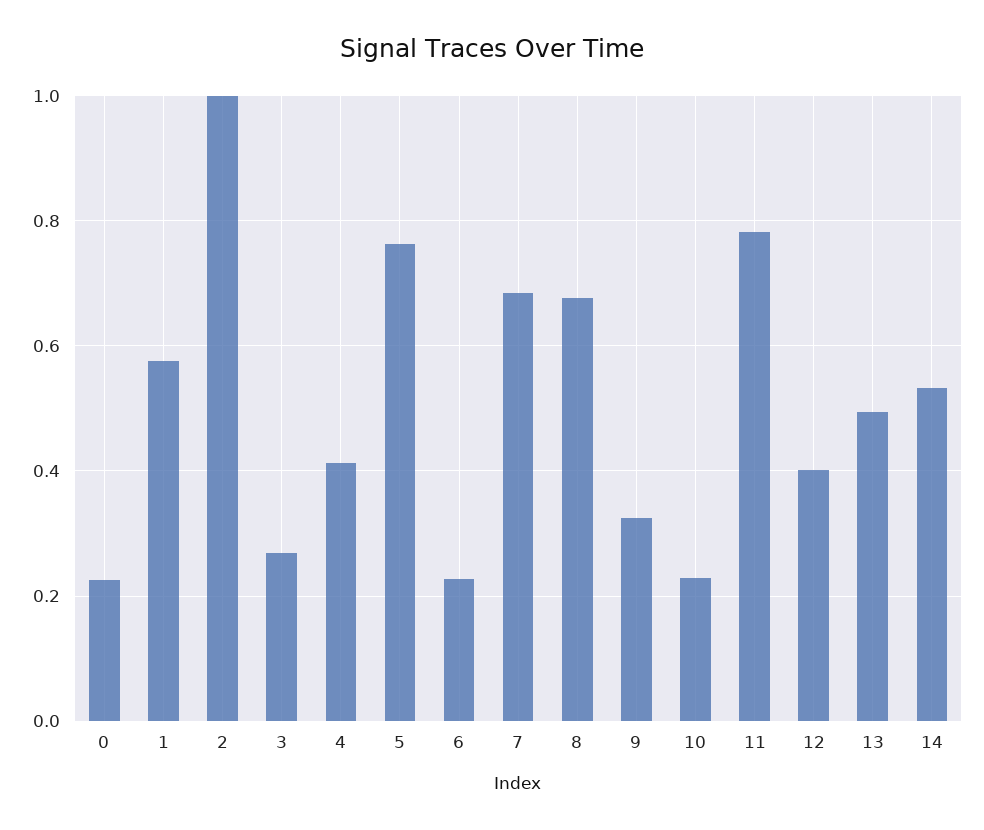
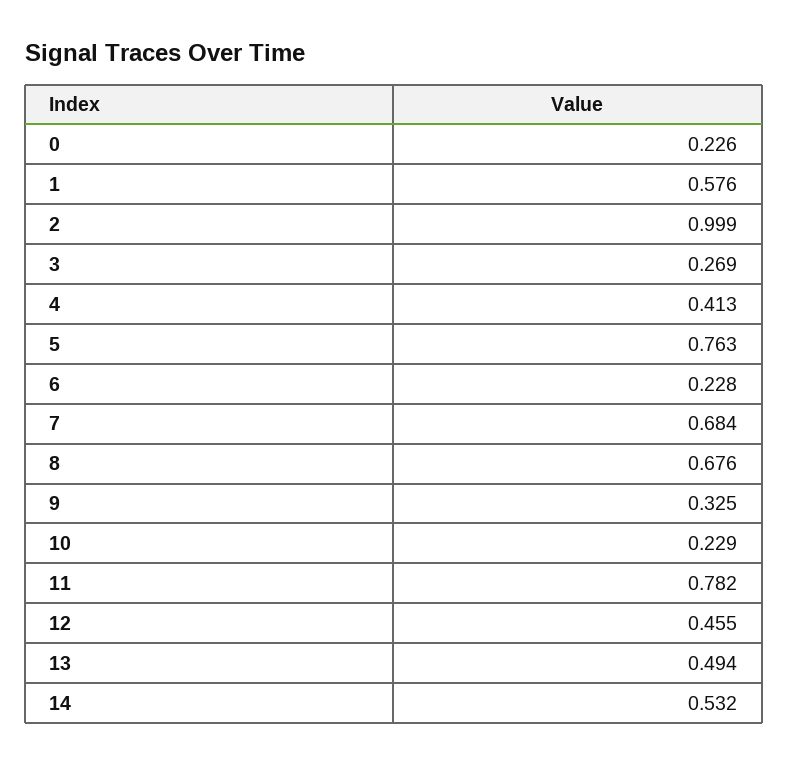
  {
    "0": 0.226,
    "1": 0.576,
    "2": 0.999,
    "3": 0.269,
    "4": 0.413,
    "5": 0.763,
    "6": 0.228,
    "7": 0.684,
    "8": 0.676,
    "9": 0.325,
    "10": 0.229,
    "11": 0.782,
-   "12": 0.4,
+   "12": 0.455,
    "13": 0.494,
    "14": 0.532
  }

